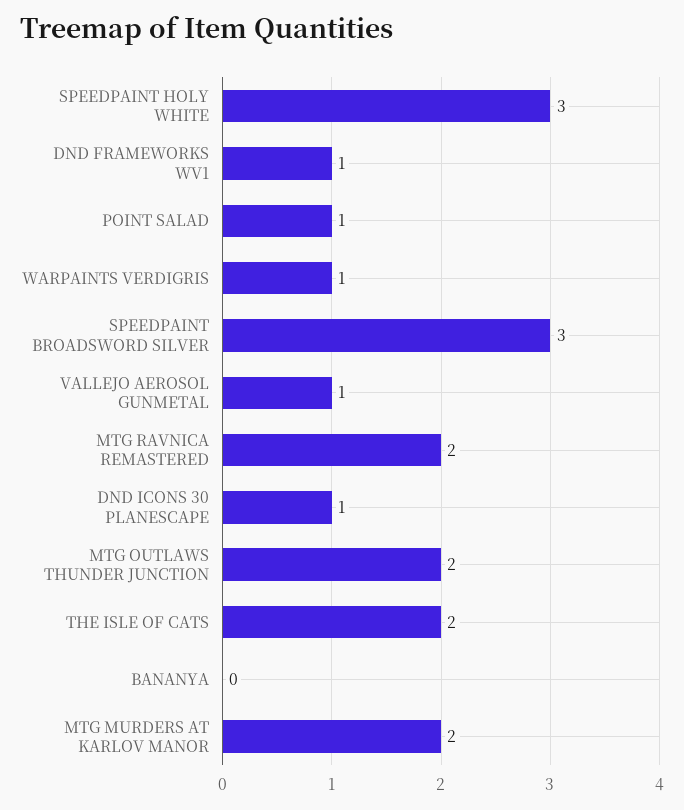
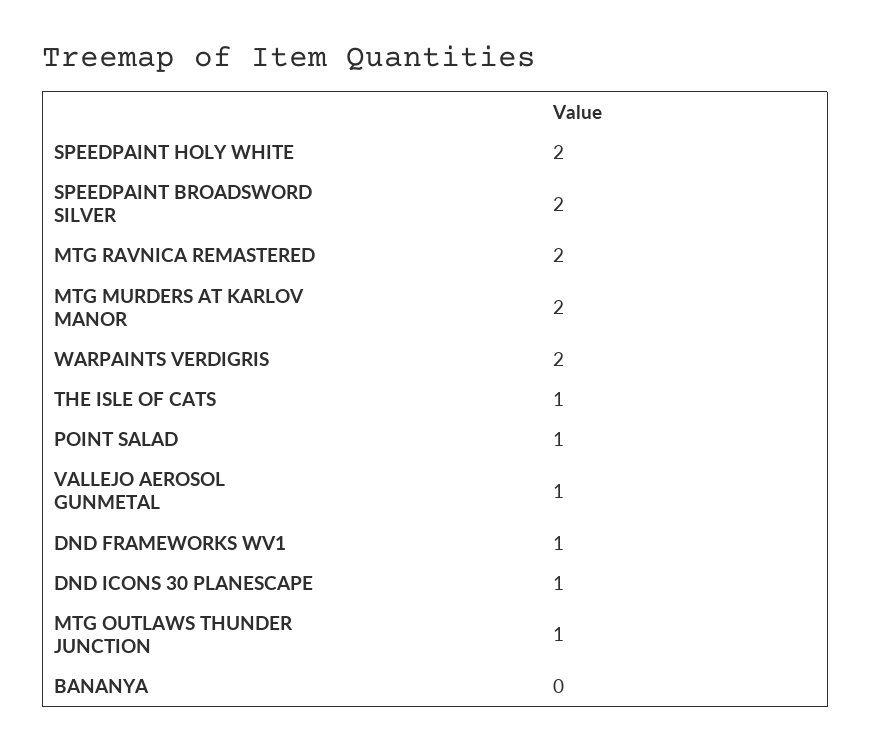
  {
-   "SPEEDPAINT HOLY WHITE": 3,
+   "SPEEDPAINT HOLY WHITE": 2,
    "DND FRAMEWORKS WV1": 1,
    "POINT SALAD": 1,
-   "WARPAINTS VERDIGRIS": 1,
+   "WARPAINTS VERDIGRIS": 2,
-   "SPEEDPAINT BROADSWORD SILVER": 3,
+   "SPEEDPAINT BROADSWORD SILVER": 2,
    "VALLEJO AEROSOL GUNMETAL": 1,
    "MTG RAVNICA REMASTERED": 2,
    "DND ICONS 30 PLANESCAPE": 1,
-   "MTG OUTLAWS THUNDER JUNCTION": 2,
+   "MTG OUTLAWS THUNDER JUNCTION": 1,
-   "THE ISLE OF CATS": 2,
+   "THE ISLE OF CATS": 1,
    "BANANYA": 0,
    "MTG MURDERS AT KARLOV MANOR": 2
  }

